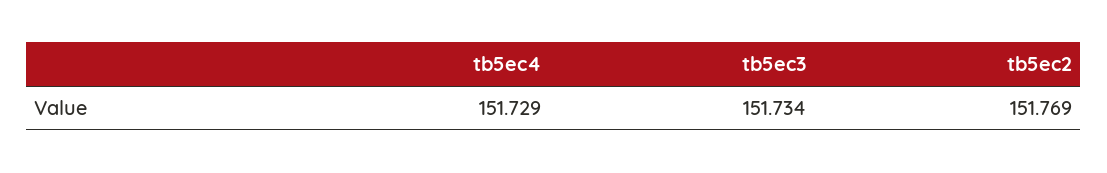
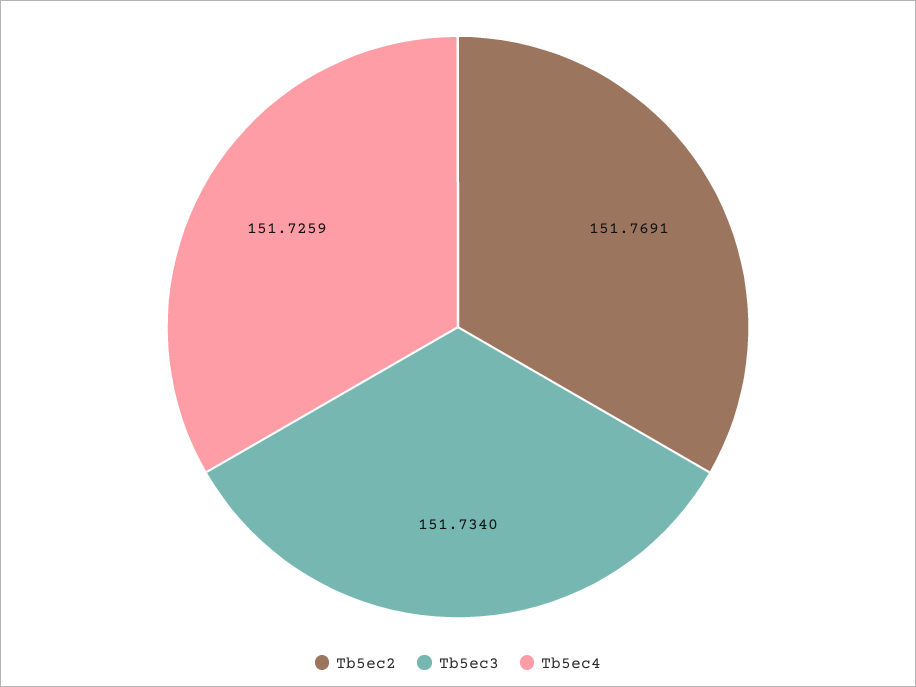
  {
-   "tb5ec4": 151.729,
+   "tb5ec4": 151.7259,
    "tb5ec3": 151.734,
    "tb5ec2": 151.7691
  }

